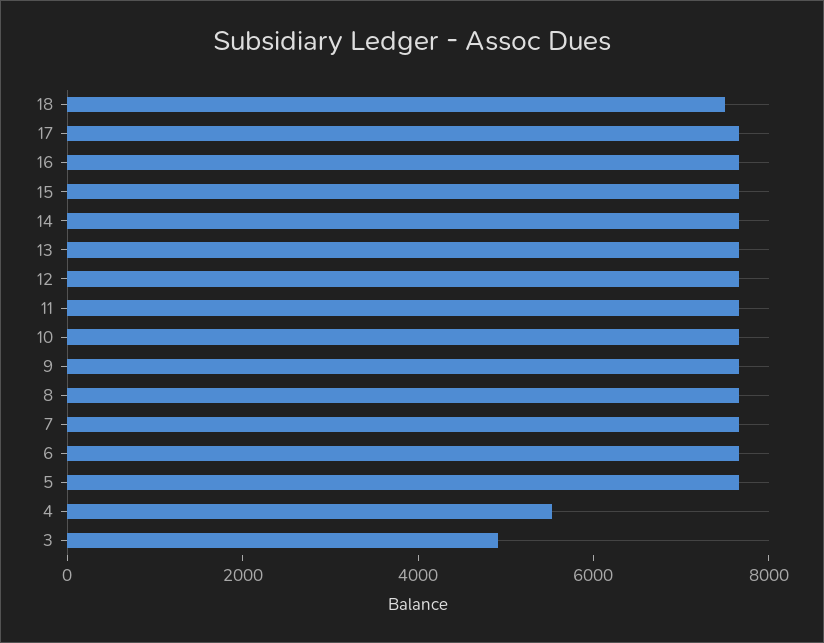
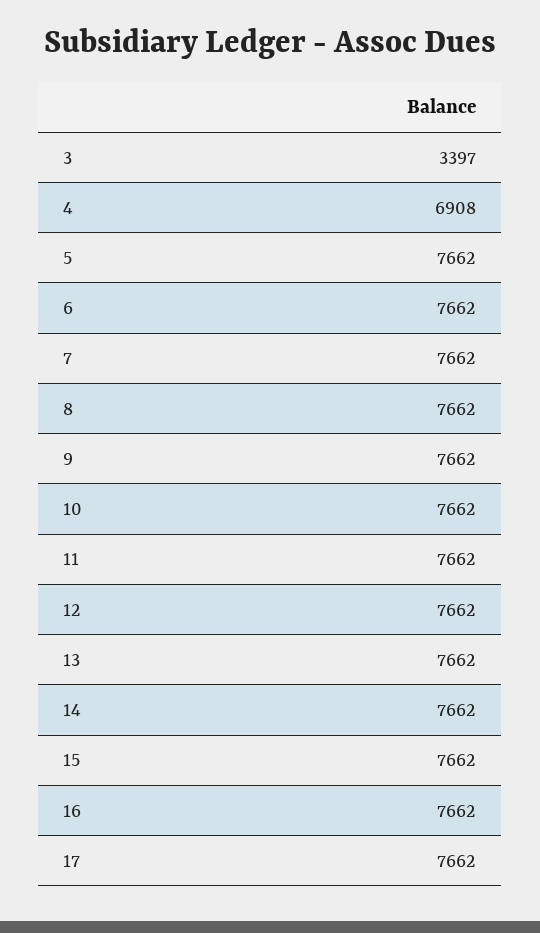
  {
-   "18": 7500,
    "17": 7662,
    "16": 7662,
    "15": 7662,
    "14": 7662,
    "13": 7662,
    "12": 7662,
    "11": 7662,
    "10": 7662,
    "9": 7662,
    "8": 7662,
    "7": 7662,
    "6": 7662,
    "5": 7662,
-   "4": 5500,
+   "4": 6908,
-   "3": 5000
+   "3": 3397
  }

